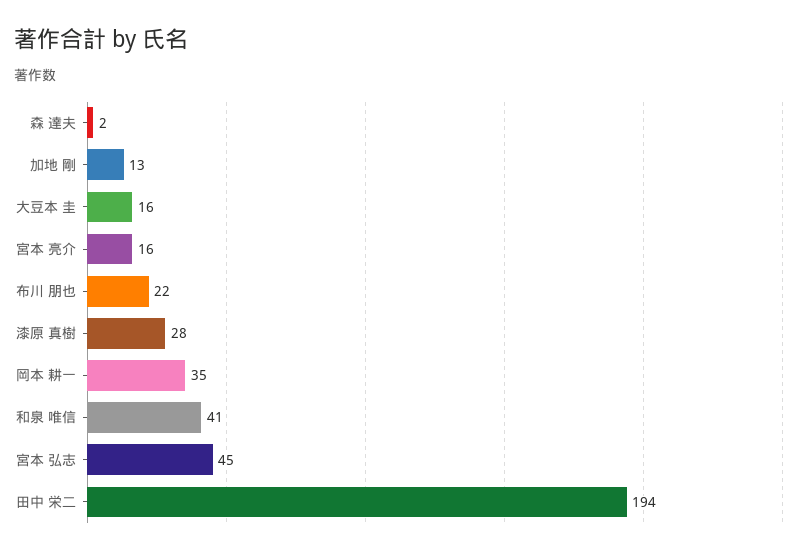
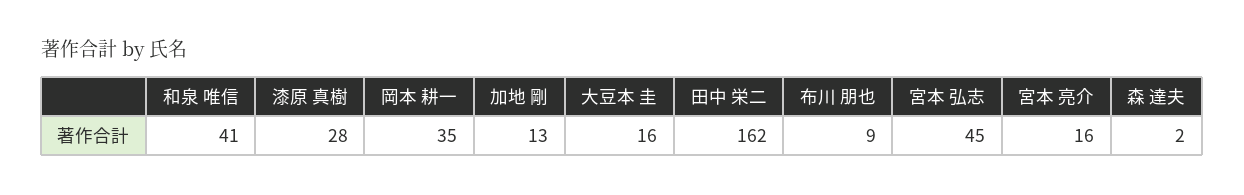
  {
    "森 達夫": 2,
    "加地 剛": 13,
    "大豆本 圭": 16,
    "宮本 亮介": 16,
-   "布川 朋也": 22,
+   "布川 朋也": 9,
    "漆原 真樹": 28,
    "岡本 耕一": 35,
    "和泉 唯信": 41,
    "宮本 弘志": 45,
-   "田中 栄二": 194
+   "田中 栄二": 162
  }

